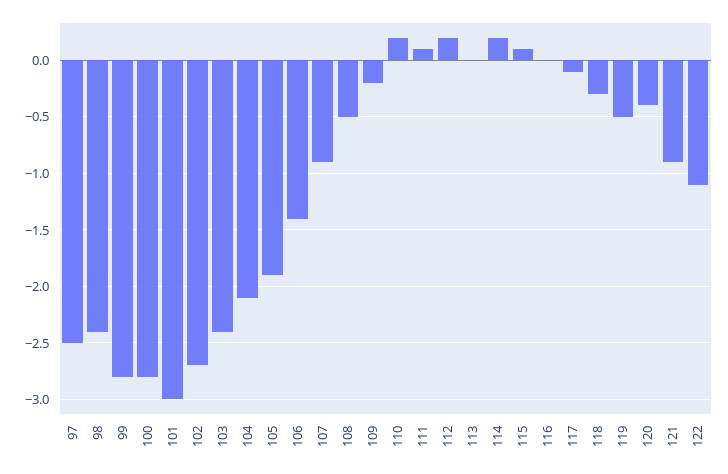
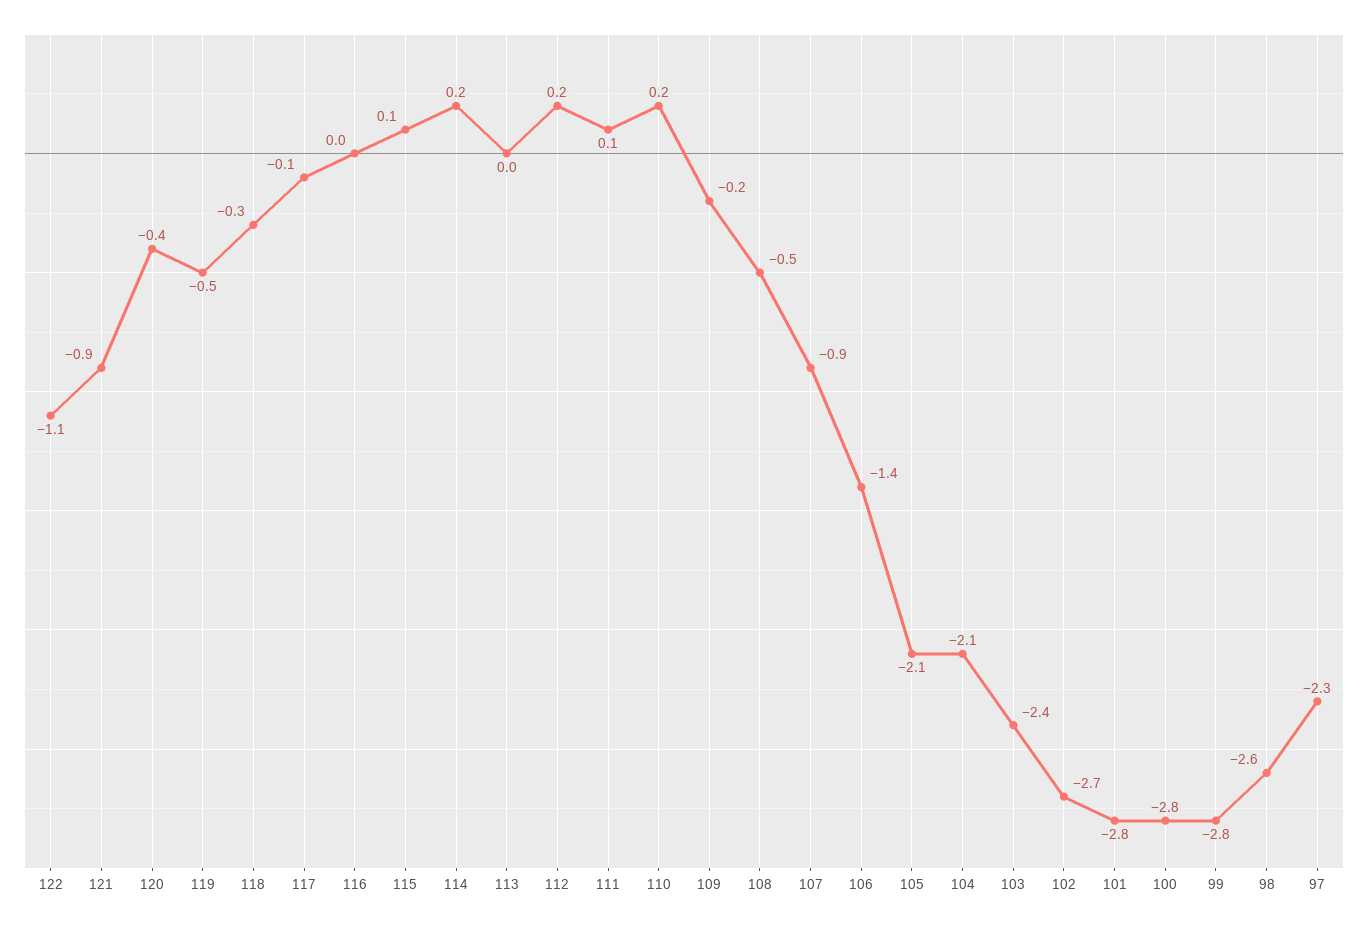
  {
-   "97": -2.5,
+   "97": -2.3,
-   "98": -2.4,
+   "98": -2.6,
    "99": -2.8,
    "100": -2.8,
-   "101": -3,
+   "101": -2.8,
    "102": -2.7,
    "103": -2.4,
    "104": -2.1,
-   "105": -1.9,
+   "105": -2.1,
    "106": -1.4,
    "107": -0.9,
    "108": -0.5,
    "109": -0.2,
    "110": 0.2,
    "111": 0.1,
    "112": 0.2,
    "113": 0,
    "114": 0.2,
    "115": 0.1,
    "116": 0,
    "117": -0.1,
    "118": -0.3,
    "119": -0.5,
    "120": -0.4,
    "121": -0.9,
    "122": -1.1
  }

